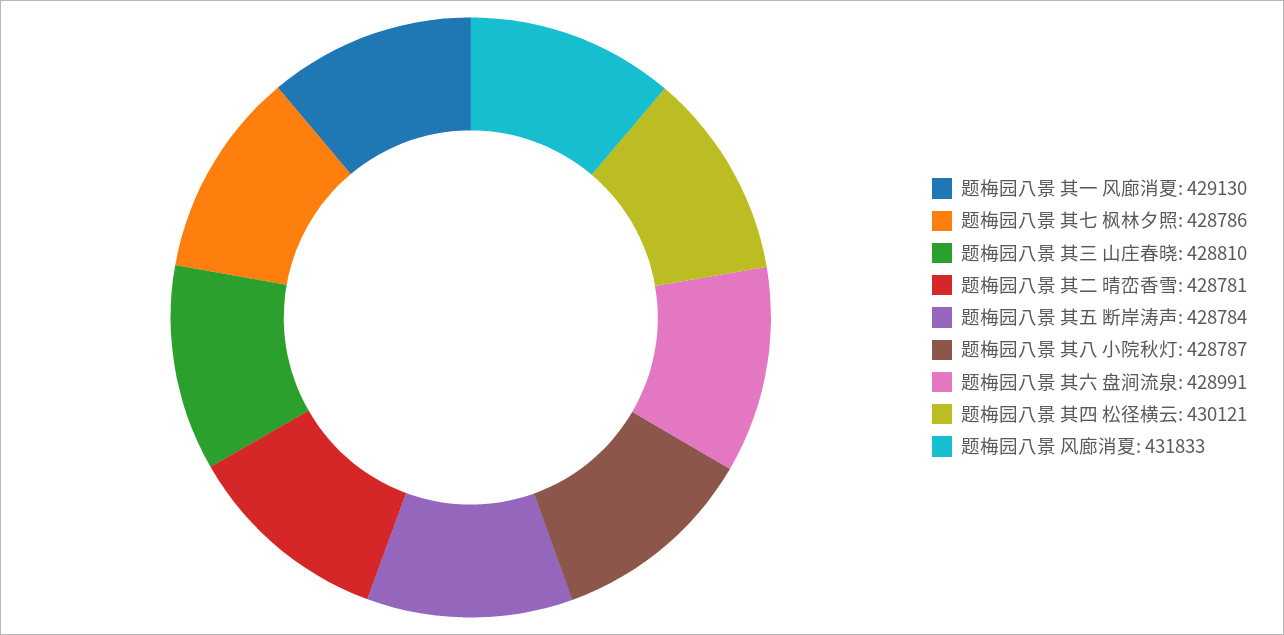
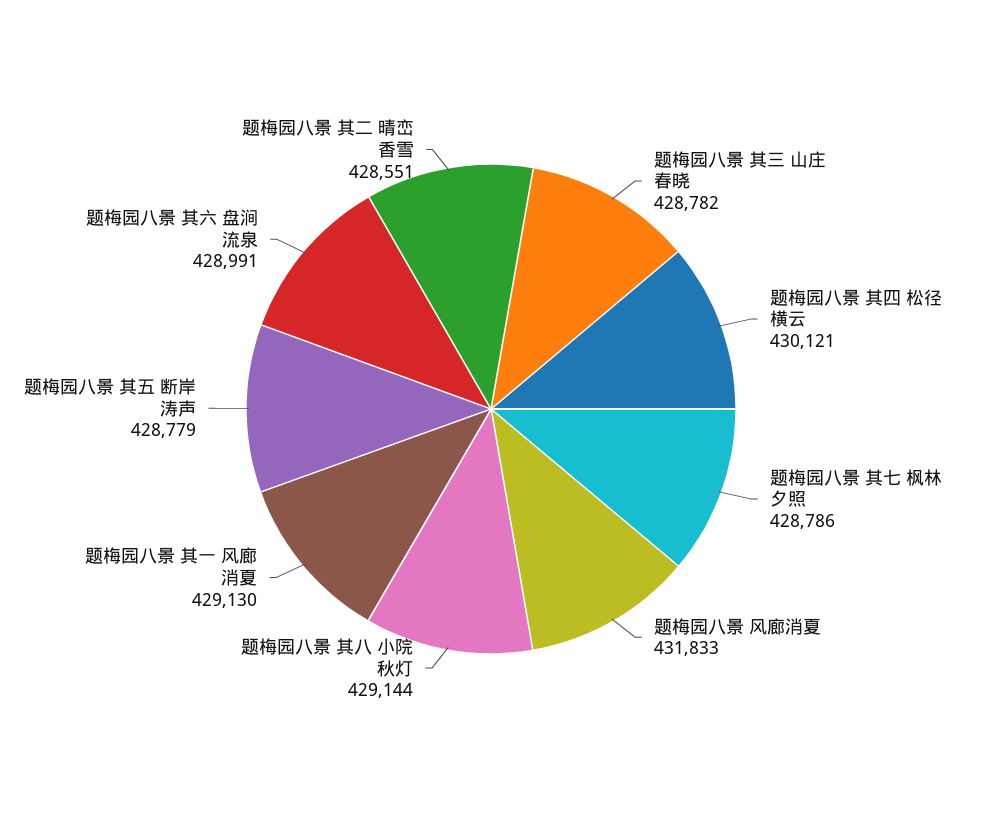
  {
    "题梅园八景 其一 风廊消夏": 429130,
    "题梅园八景 其七 枫林夕照": 428786,
-   "题梅园八景 其三 山庄春晓": 428810,
+   "题梅园八景 其三 山庄春晓": 428782,
-   "题梅园八景 其二 晴峦香雪": 428781,
+   "题梅园八景 其二 晴峦香雪": 428551,
-   "题梅园八景 其五 断岸涛声": 428784,
+   "题梅园八景 其五 断岸涛声": 428779,
-   "题梅园八景 其八 小院秋灯": 428787,
+   "题梅园八景 其八 小院秋灯": 429144,
    "题梅园八景 其六 盘涧流泉": 428991,
    "题梅园八景 其四 松径横云": 430121,
    "题梅园八景 风廊消夏": 431833
  }

